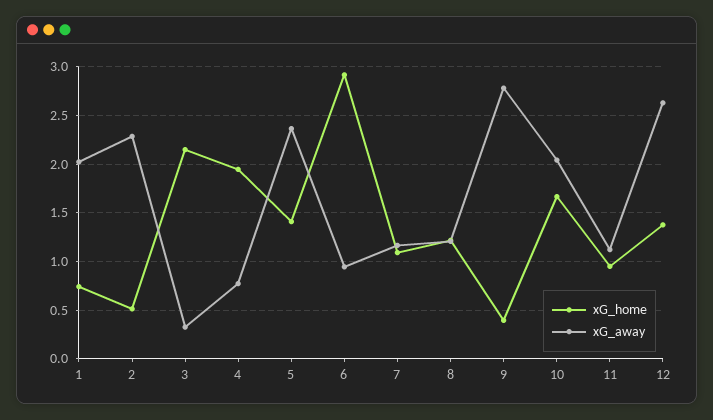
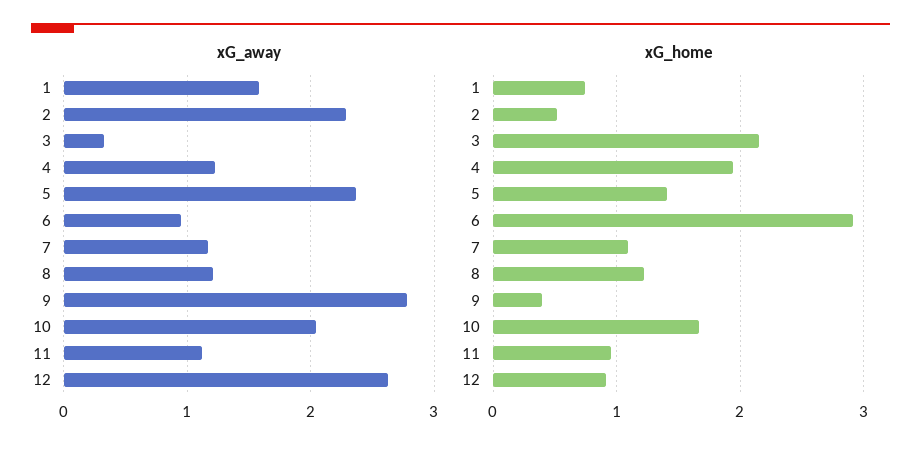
  {
    "xG_home": {
      "1": 0.7,
      "2": 0.5,
      "3": 2.1,
      "4": 1.9,
      "5": 1.4,
      "6": 2.9,
      "7": 1.1,
      "8": 1.2,
      "9": 0.4,
      "10": 1.7,
      "11": 0.9,
-     "12": 1.4
+     "12": 0.9
    },
    "xG_away": {
-     "1": 2,
+     "1": 1.6,
      "2": 2.3,
      "3": 0.3,
-     "4": 0.8,
+     "4": 1.2,
      "5": 2.4,
      "6": 0.9,
      "7": 1.2,
      "8": 1.2,
      "9": 2.8,
      "10": 2,
      "11": 1.1,
      "12": 2.6
    }
  }

